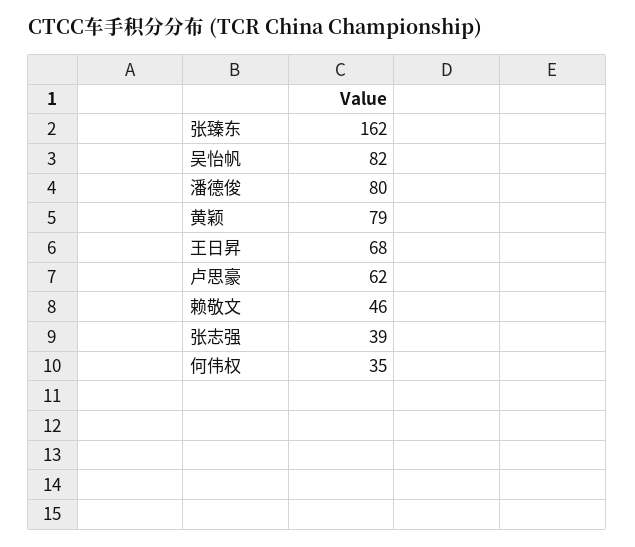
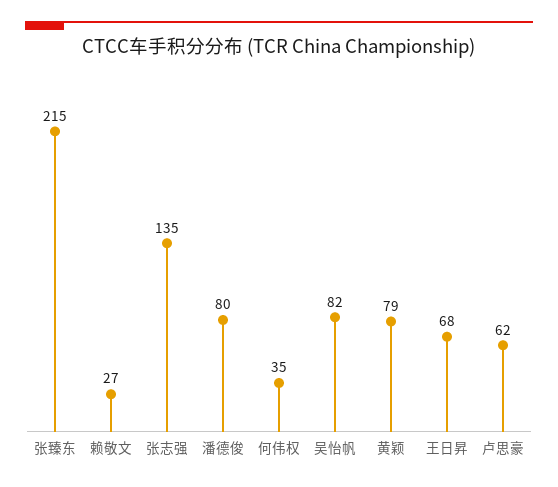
  {
-   "张臻东": 162,
+   "张臻东": 215,
    "吴怡帆": 82,
    "潘德俊": 80,
    "黄颖": 79,
    "王日昇": 68,
    "卢思豪": 62,
-   "赖敬文": 46,
+   "赖敬文": 27,
-   "张志强": 39,
+   "张志强": 135,
    "何伟权": 35
  }

